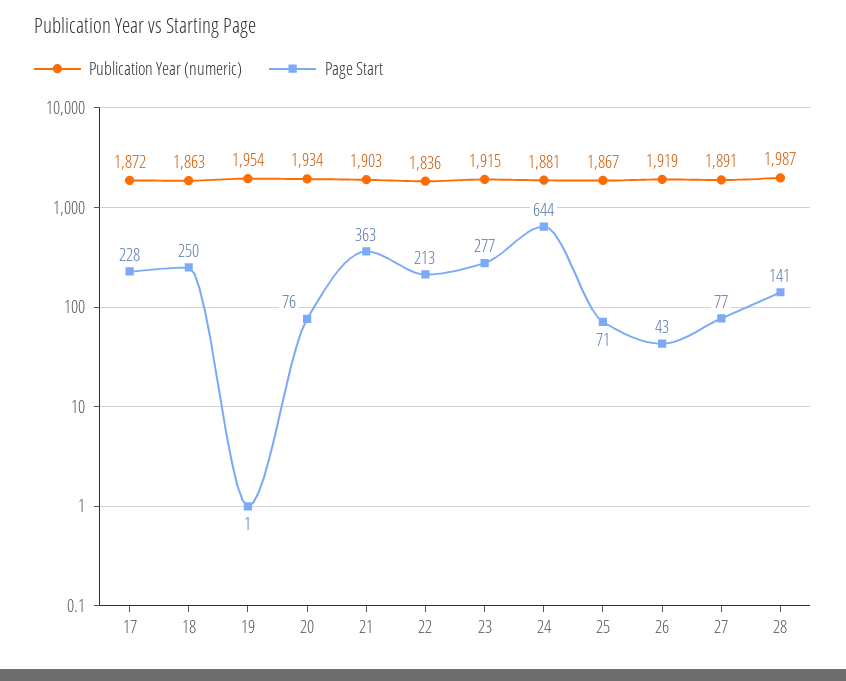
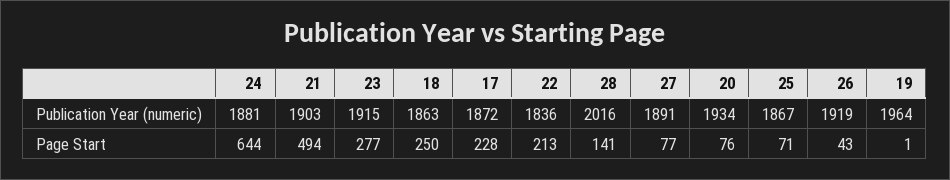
  {
    "Publication Year (numeric)": {
      "17": 1872,
      "18": 1863,
-     "19": 1954,
+     "19": 1964,
      "20": 1934,
      "21": 1903,
      "22": 1836,
      "23": 1915,
      "24": 1881,
      "25": 1867,
      "26": 1919,
      "27": 1891,
-     "28": 1987
+     "28": 2016
    },
    "Page Start": {
      "17": 228,
      "18": 250,
      "19": 1,
      "20": 76,
-     "21": 363,
+     "21": 494,
      "22": 213,
      "23": 277,
      "24": 644,
      "25": 71,
      "26": 43,
      "27": 77,
      "28": 141
    }
  }

